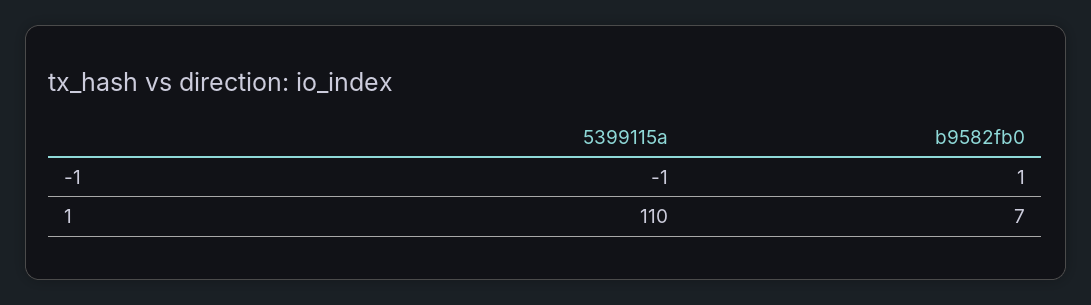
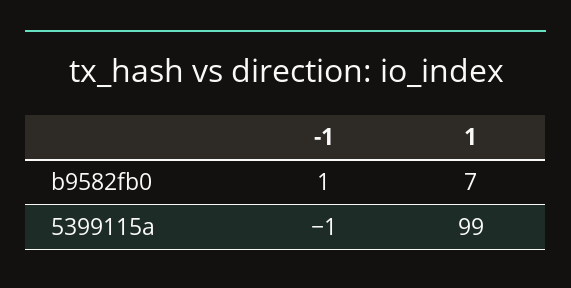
  {
    "5399115a": {
      "-1": -1,
-     "1": 110
+     "1": 99
    },
    "b9582fb0": {
      "-1": 1,
      "1": 7
    }
  }

